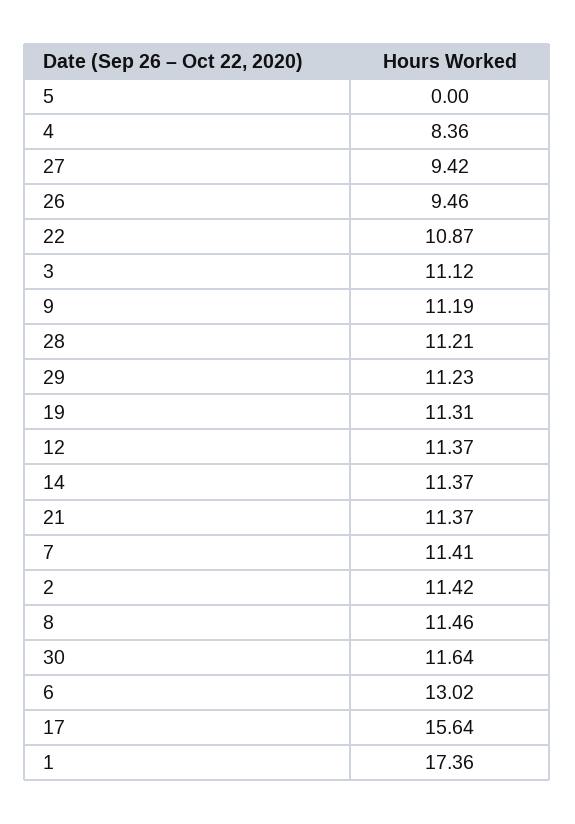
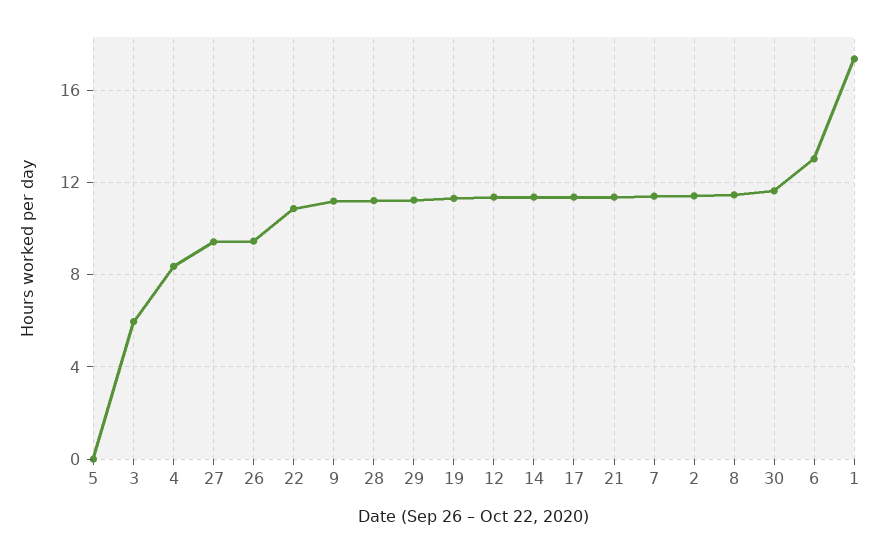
  {
    "5": 0,
    "4": 8.36,
    "27": 9.42,
    "26": 9.46,
    "22": 10.87,
-   "3": 11.12,
+   "3": 6,
    "9": 11.19,
    "28": 11.21,
    "29": 11.23,
    "19": 11.31,
    "12": 11.37,
    "14": 11.37,
    "21": 11.37,
    "7": 11.41,
    "2": 11.42,
    "8": 11.46,
    "30": 11.64,
    "6": 13.02,
-   "17": 15.64,
+   "17": 11.5,
    "1": 17.36
  }

